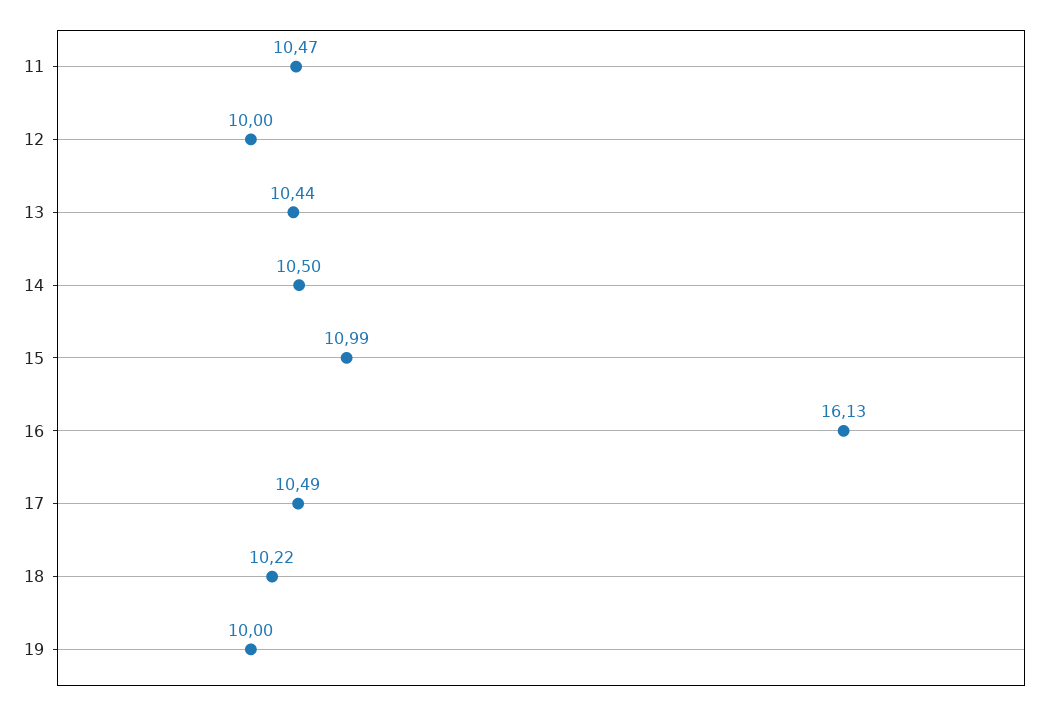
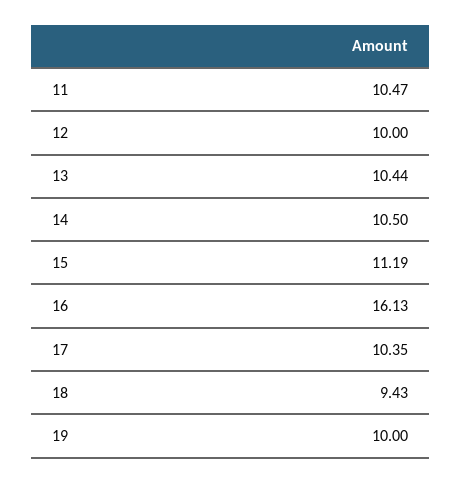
  {
    "11": 10.47,
    "12": 10,
    "13": 10.44,
    "14": 10.5,
-   "15": 10.99,
+   "15": 11.19,
    "16": 16.13,
-   "17": 10.49,
+   "17": 10.35,
-   "18": 10.22,
+   "18": 9.43,
    "19": 10
  }

